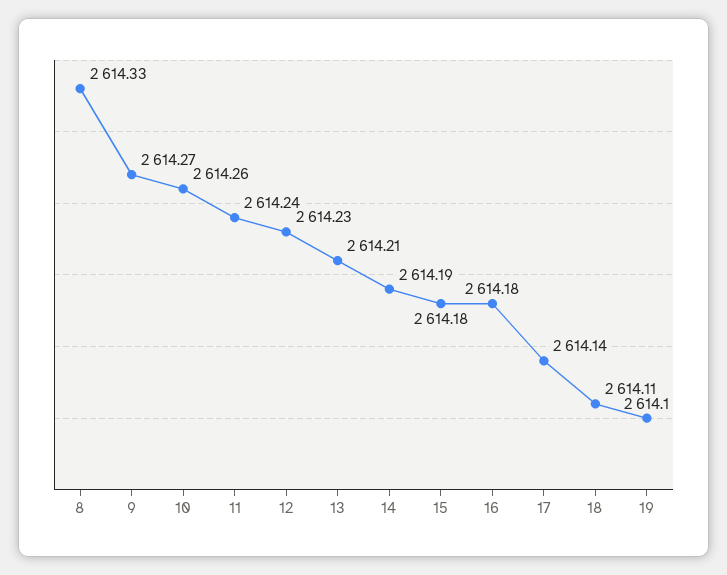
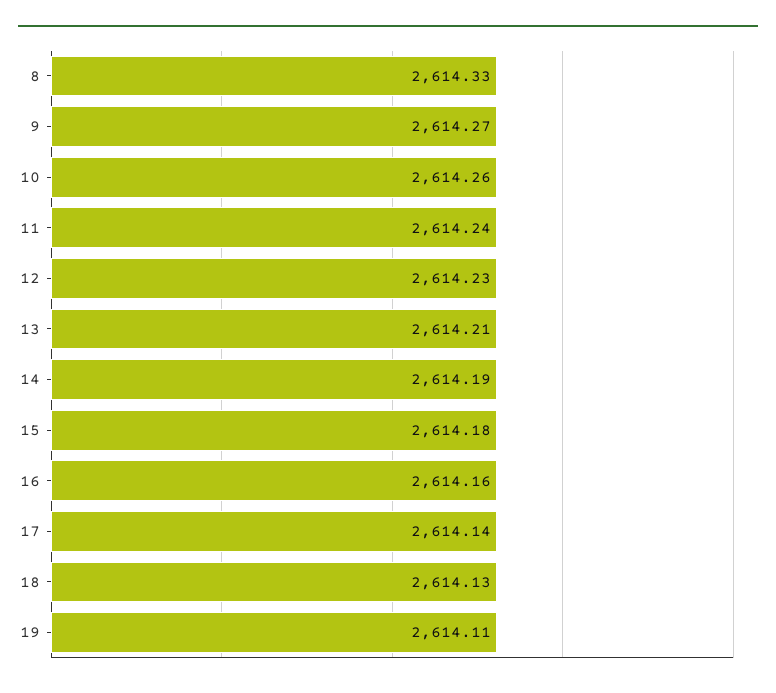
  {
    "8": 2614.33,
    "9": 2614.27,
    "10": 2614.26,
    "11": 2614.24,
    "12": 2614.23,
    "13": 2614.21,
    "14": 2614.19,
    "15": 2614.18,
-   "16": 2614.18,
+   "16": 2614.16,
    "17": 2614.14,
-   "18": 2614.11,
+   "18": 2614.13,
-   "19": 2614.1
+   "19": 2614.11
  }

